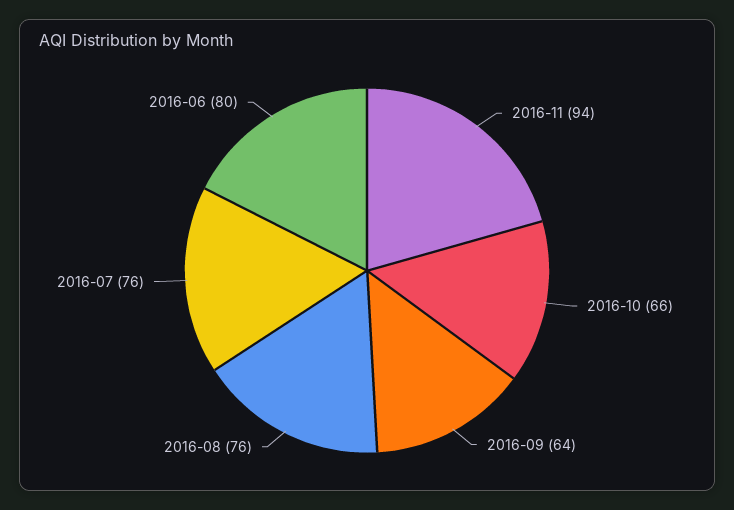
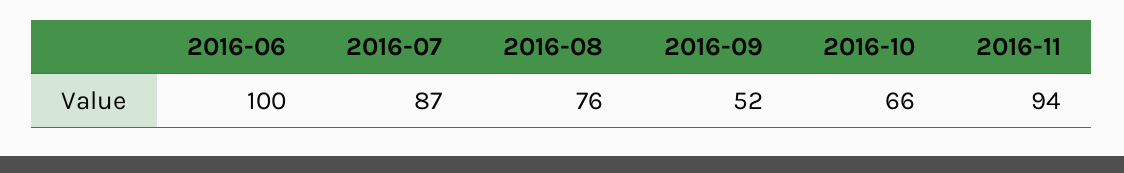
  {
    "2016-11": 94,
    "2016-10": 66,
-   "2016-09": 64,
+   "2016-09": 52,
    "2016-08": 76,
-   "2016-07": 76,
+   "2016-07": 87,
-   "2016-06": 80
+   "2016-06": 100
  }

